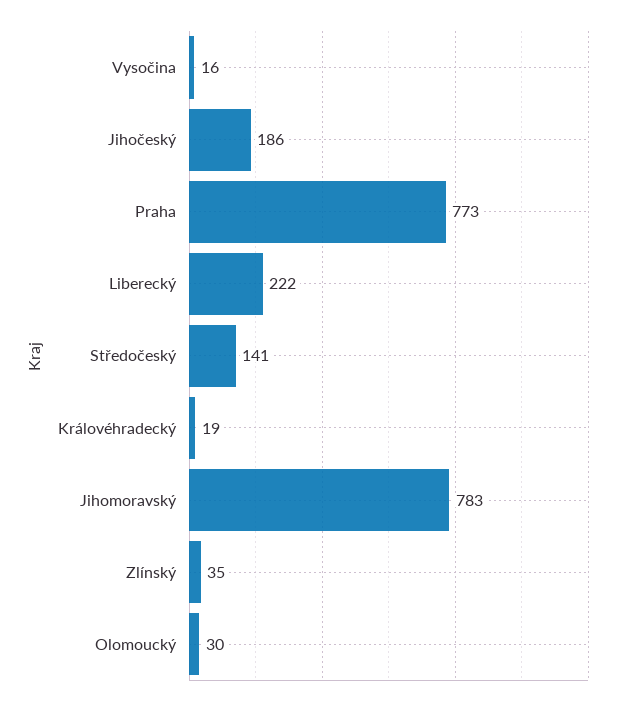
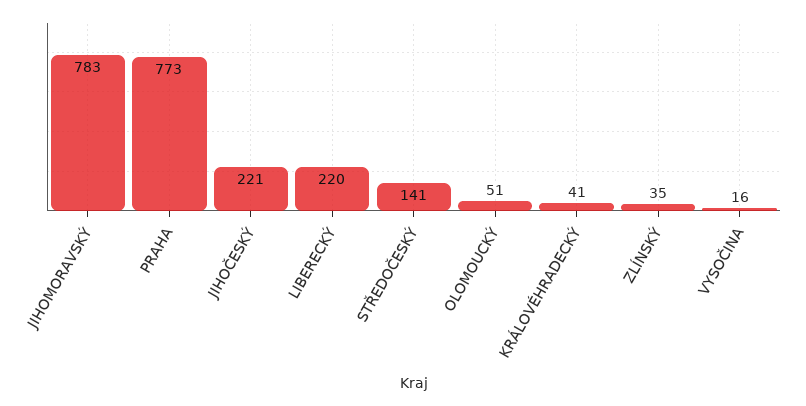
  {
    "Vysočina": 16,
-   "Jihočeský": 186,
+   "Jihočeský": 221,
    "Praha": 773,
-   "Liberecký": 222,
+   "Liberecký": 220,
    "Středočeský": 141,
-   "Královéhradecký": 19,
+   "Královéhradecký": 41,
    "Jihomoravský": 783,
    "Zlínský": 35,
-   "Olomoucký": 30
+   "Olomoucký": 51
  }

